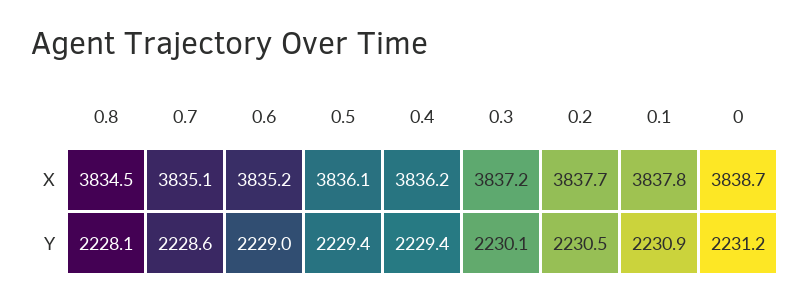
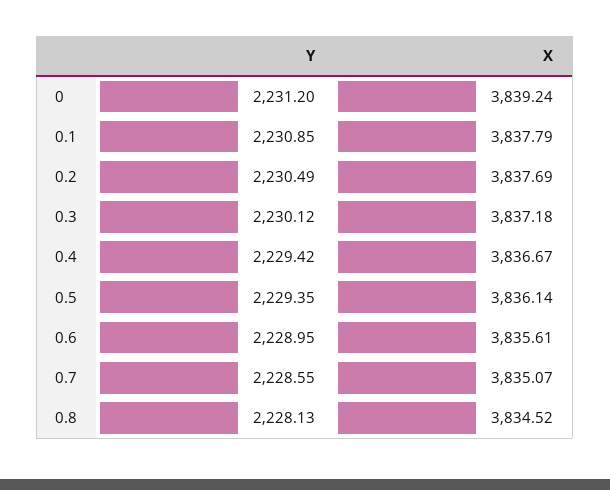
  {
    "0.8": {
      "X": 3834.52,
      "Y": 2228.13
    },
    "0.7": {
      "X": 3835.07,
      "Y": 2228.55
    },
    "0.6": {
-     "X": 3835.2,
+     "X": 3835.61,
      "Y": 2228.95
    },
    "0.5": {
      "X": 3836.14,
      "Y": 2229.35
    },
    "0.4": {
-     "X": 3836.2,
+     "X": 3836.67,
      "Y": 2229.42
    },
    "0.3": {
      "X": 3837.18,
      "Y": 2230.12
    },
    "0.2": {
      "X": 3837.69,
      "Y": 2230.49
    },
    "0.1": {
      "X": 3837.79,
      "Y": 2230.85
    },
    "0": {
-     "X": 3838.7,
+     "X": 3839.24,
      "Y": 2231.2
    }
  }

